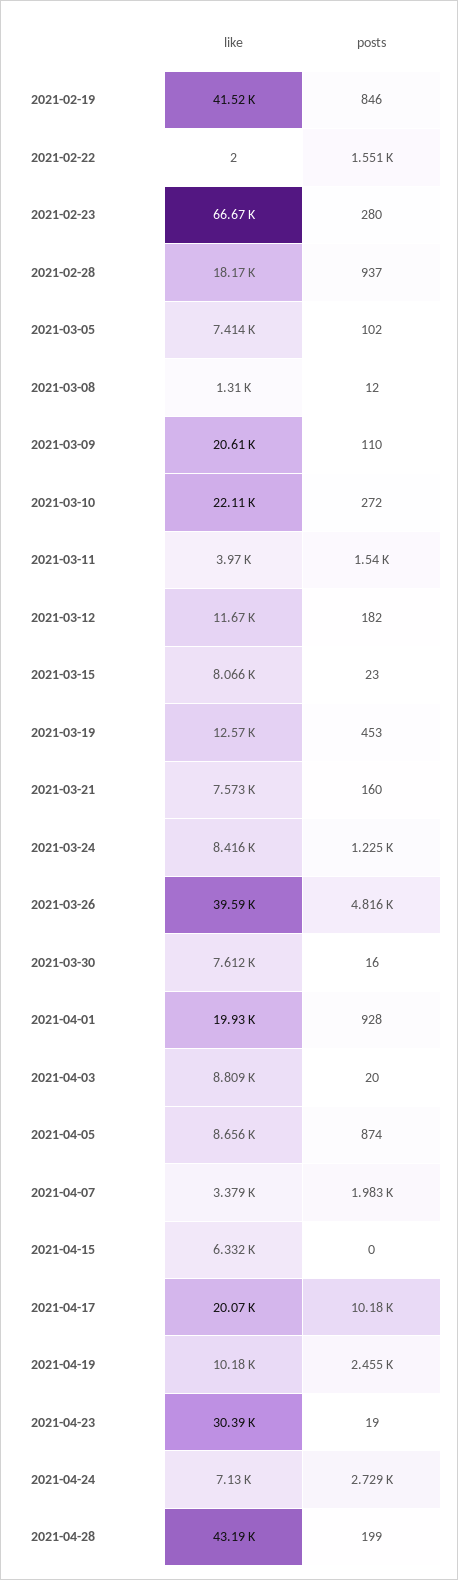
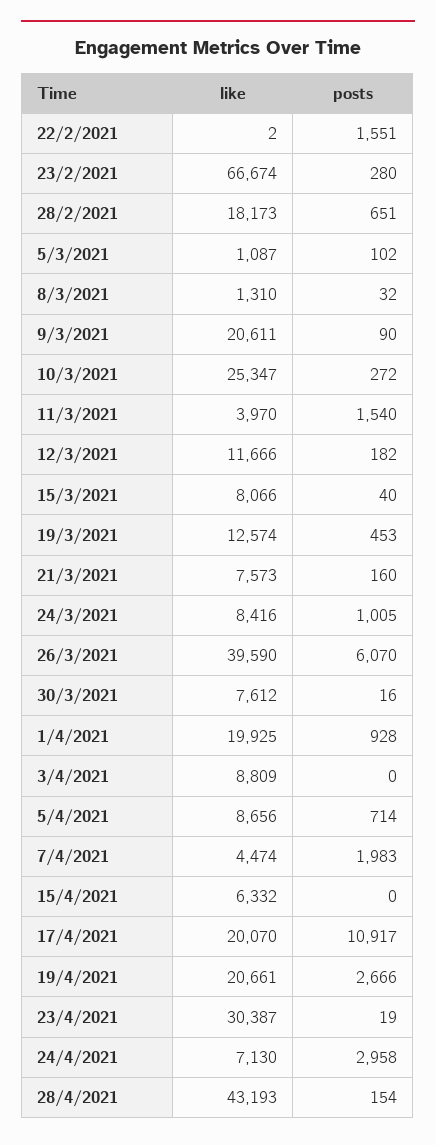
  {
    "like": {
-     "2021-02-19": 41520,
      "2021-02-22": 2,
      "2021-02-23": 66674,
      "2021-02-28": 18173,
-     "2021-03-05": 7414,
+     "2021-03-05": 1087,
      "2021-03-08": 1310,
      "2021-03-09": 20611,
-     "2021-03-10": 22110,
+     "2021-03-10": 25347,
      "2021-03-11": 3970,
      "2021-03-12": 11666,
      "2021-03-15": 8066,
      "2021-03-19": 12574,
      "2021-03-21": 7573,
      "2021-03-24": 8416,
      "2021-03-26": 39590,
      "2021-03-30": 7612,
      "2021-04-01": 19925,
      "2021-04-03": 8809,
      "2021-04-05": 8656,
-     "2021-04-07": 3379,
+     "2021-04-07": 4474,
      "2021-04-15": 6332,
      "2021-04-17": 20070,
-     "2021-04-19": 10180,
+     "2021-04-19": 20661,
      "2021-04-23": 30387,
      "2021-04-24": 7130,
      "2021-04-28": 43193
    },
    "posts": {
-     "2021-02-19": 846,
      "2021-02-22": 1551,
      "2021-02-23": 280,
-     "2021-02-28": 937,
+     "2021-02-28": 651,
      "2021-03-05": 102,
-     "2021-03-08": 12,
+     "2021-03-08": 32,
-     "2021-03-09": 110,
+     "2021-03-09": 90,
      "2021-03-10": 272,
      "2021-03-11": 1540,
      "2021-03-12": 182,
-     "2021-03-15": 23,
+     "2021-03-15": 40,
      "2021-03-19": 453,
      "2021-03-21": 160,
-     "2021-03-24": 1225,
+     "2021-03-24": 1005,
-     "2021-03-26": 4816,
+     "2021-03-26": 6070,
      "2021-03-30": 16,
      "2021-04-01": 928,
-     "2021-04-03": 20,
+     "2021-04-03": 0,
-     "2021-04-05": 874,
+     "2021-04-05": 714,
      "2021-04-07": 1983,
      "2021-04-15": 0,
-     "2021-04-17": 10180,
+     "2021-04-17": 10917,
-     "2021-04-19": 2455,
+     "2021-04-19": 2666,
      "2021-04-23": 19,
-     "2021-04-24": 2729,
+     "2021-04-24": 2958,
-     "2021-04-28": 199
+     "2021-04-28": 154
    }
  }

